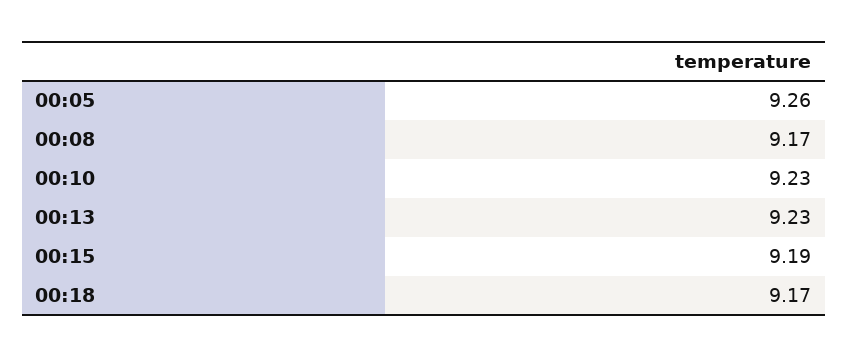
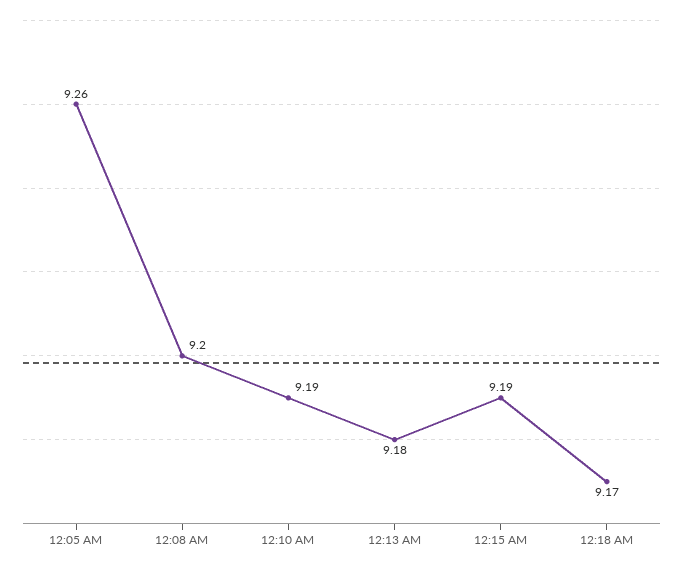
  {
    "00:05": 9.26,
-   "00:08": 9.17,
+   "00:08": 9.2,
-   "00:10": 9.23,
+   "00:10": 9.19,
-   "00:13": 9.23,
+   "00:13": 9.18,
    "00:15": 9.19,
    "00:18": 9.17
  }

